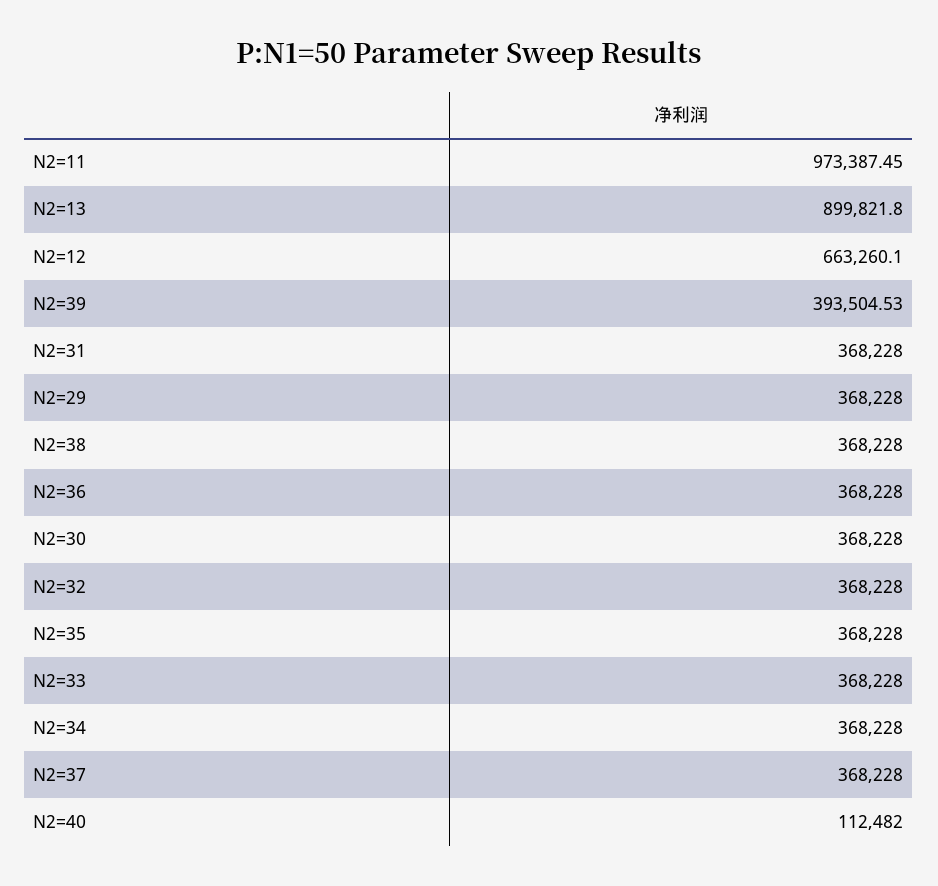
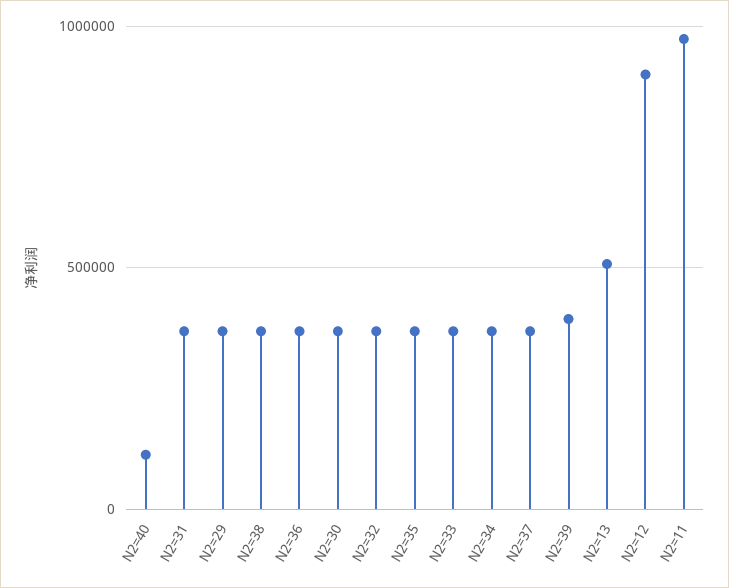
  {
    "N2=11": 973387.45,
-   "N2=13": 899821.8,
+   "N2=13": 500000,
-   "N2=12": 663260.1,
+   "N2=12": 900000,
    "N2=39": 393504.53,
    "N2=31": 368228,
    "N2=29": 368228,
    "N2=38": 368228,
    "N2=36": 368228,
    "N2=30": 368228,
    "N2=32": 368228,
    "N2=35": 368228,
    "N2=33": 368228,
    "N2=34": 368228,
    "N2=37": 368228,
    "N2=40": 112482
  }

